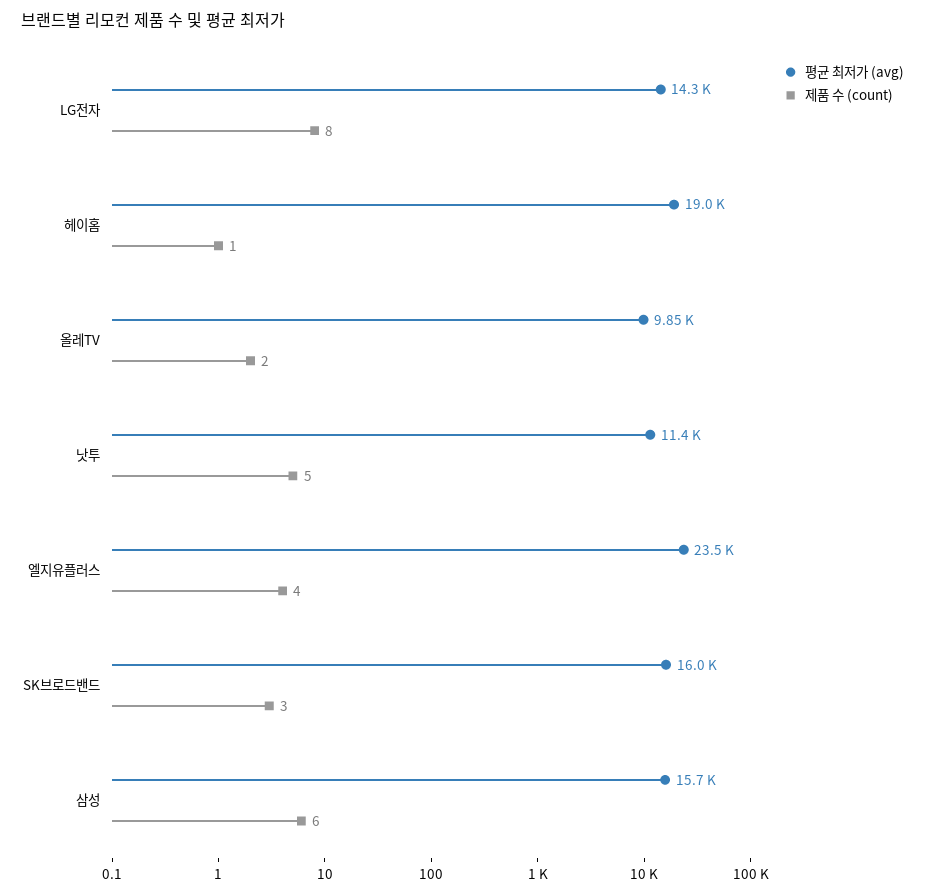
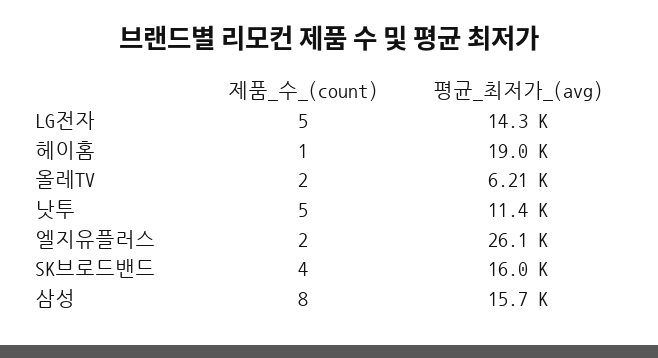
  {
    "평균 최저가 (avg)": {
      "LG전자": 14300,
      "헤이홈": 19000,
-     "올레TV": 9850,
+     "올레TV": 6210,
      "낫투": 11400,
-     "엘지유플러스": 23500,
+     "엘지유플러스": 26100,
      "SK브로드밴드": 16000,
      "삼성": 15700
    },
    "제품 수 (count)": {
-     "LG전자": 8,
+     "LG전자": 5,
      "헤이홈": 1,
      "올레TV": 2,
      "낫투": 5,
-     "엘지유플러스": 4,
+     "엘지유플러스": 2,
-     "SK브로드밴드": 3,
+     "SK브로드밴드": 4,
-     "삼성": 6
+     "삼성": 8
    }
  }

